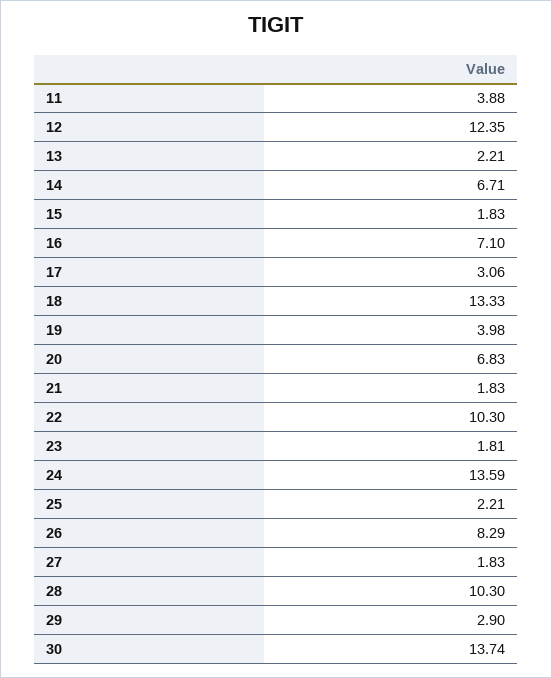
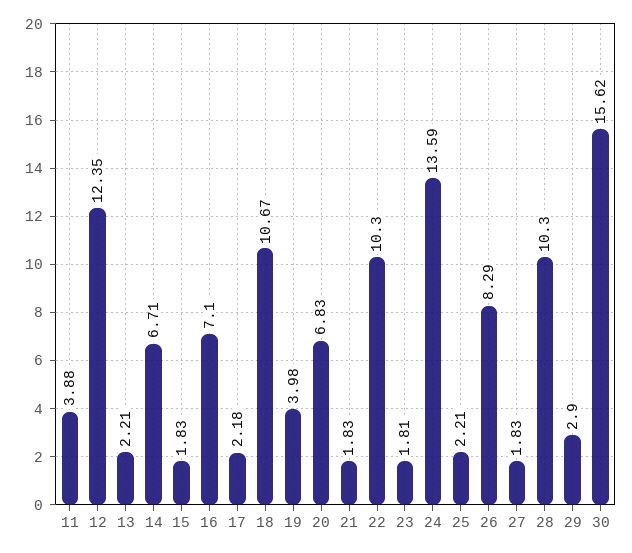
  {
    "11": 3.88,
    "12": 12.35,
    "13": 2.21,
    "14": 6.71,
    "15": 1.83,
    "16": 7.1,
-   "17": 3.06,
+   "17": 2.18,
-   "18": 13.33,
+   "18": 10.67,
    "19": 3.98,
    "20": 6.83,
    "21": 1.83,
    "22": 10.3,
    "23": 1.81,
    "24": 13.59,
    "25": 2.21,
    "26": 8.29,
    "27": 1.83,
    "28": 10.3,
    "29": 2.9,
-   "30": 13.74
+   "30": 15.62
  }

